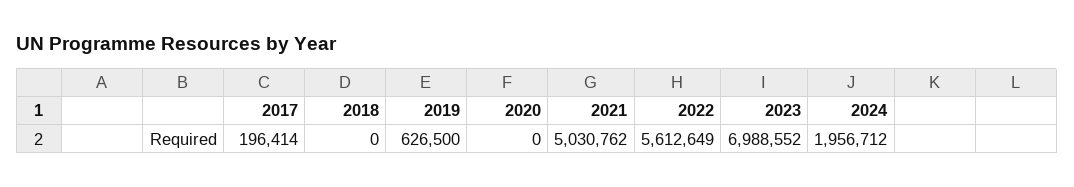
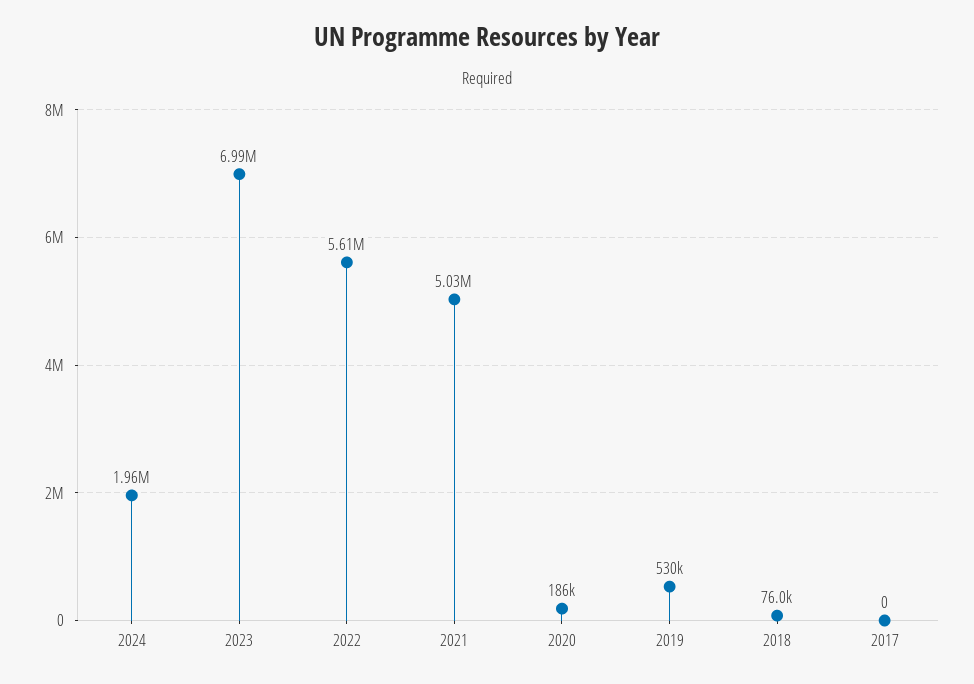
  {
-   "2017": 196414,
+   "2017": 0,
-   "2018": 0,
+   "2018": 76000,
-   "2019": 626500,
+   "2019": 530000,
-   "2020": 0,
+   "2020": 186000,
    "2021": 5030762,
    "2022": 5612649,
    "2023": 6988552,
    "2024": 1956712
  }

